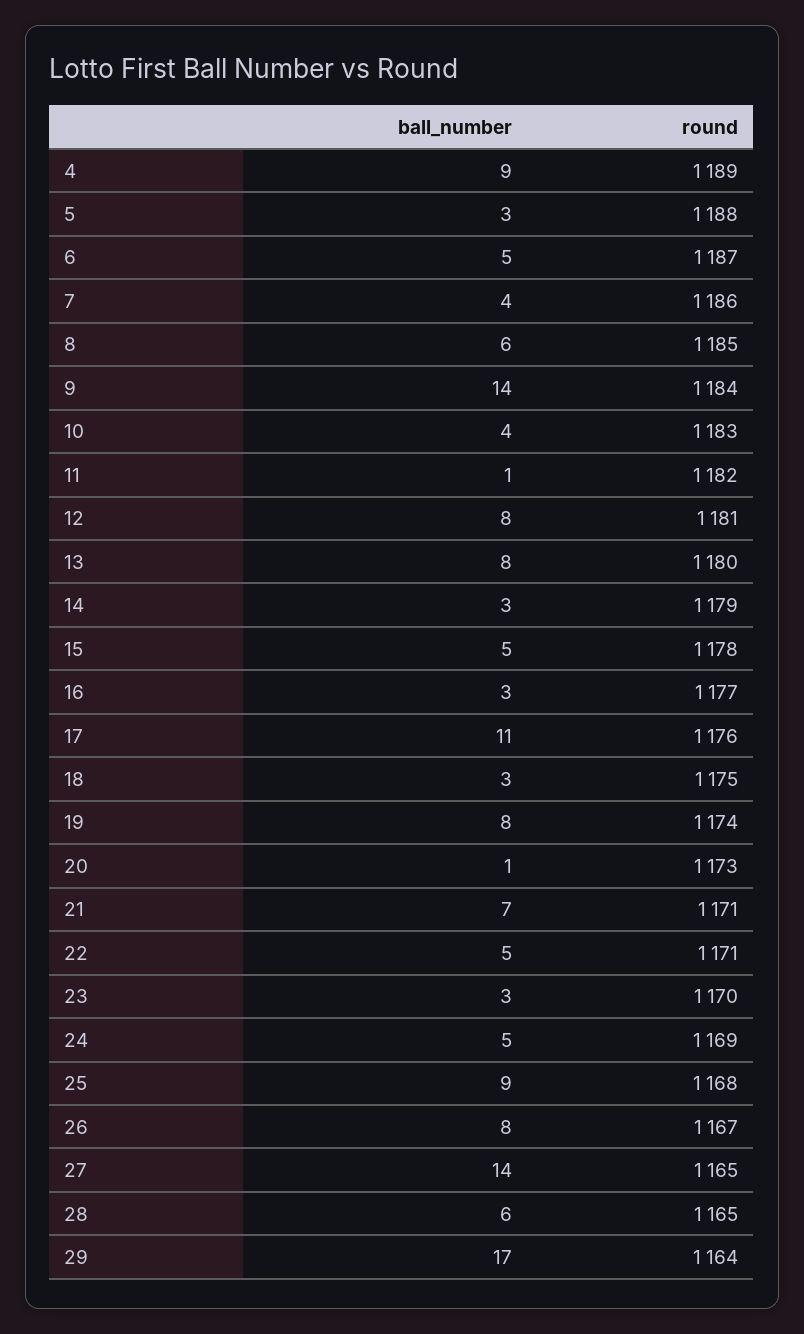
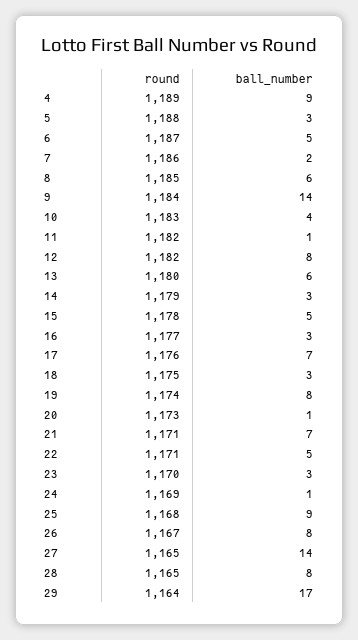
  {
    "ball_number": {
      "4": 9,
      "5": 3,
      "6": 5,
-     "7": 4,
+     "7": 2,
      "8": 6,
      "9": 14,
      "10": 4,
      "11": 1,
      "12": 8,
-     "13": 8,
+     "13": 6,
      "14": 3,
      "15": 5,
      "16": 3,
-     "17": 11,
+     "17": 7,
      "18": 3,
      "19": 8,
      "20": 1,
      "21": 7,
      "22": 5,
      "23": 3,
-     "24": 5,
+     "24": 1,
      "25": 9,
      "26": 8,
      "27": 14,
-     "28": 6,
+     "28": 8,
      "29": 17
    },
    "round": {
      "4": 1189,
      "5": 1188,
      "6": 1187,
      "7": 1186,
      "8": 1185,
      "9": 1184,
      "10": 1183,
      "11": 1182,
-     "12": 1181,
+     "12": 1182,
      "13": 1180,
      "14": 1179,
      "15": 1178,
      "16": 1177,
      "17": 1176,
      "18": 1175,
      "19": 1174,
      "20": 1173,
      "21": 1171,
      "22": 1171,
      "23": 1170,
      "24": 1169,
      "25": 1168,
      "26": 1167,
      "27": 1165,
      "28": 1165,
      "29": 1164
    }
  }

